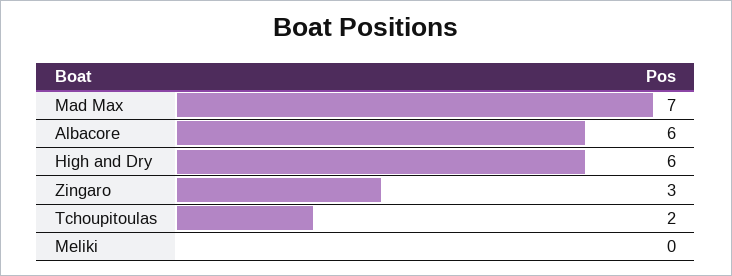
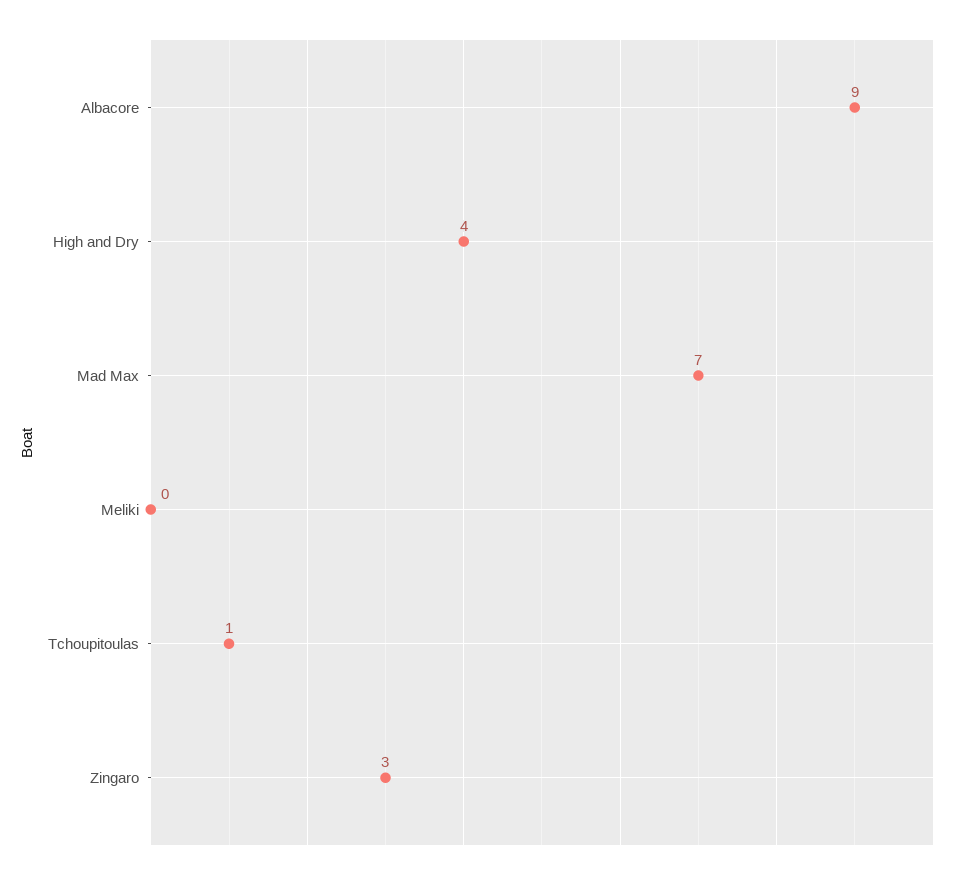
  {
    "Mad Max": 7,
-   "Albacore": 6,
+   "Albacore": 9,
-   "High and Dry": 6,
+   "High and Dry": 4,
    "Zingaro": 3,
-   "Tchoupitoulas": 2,
+   "Tchoupitoulas": 1,
    "Meliki": 0
  }

